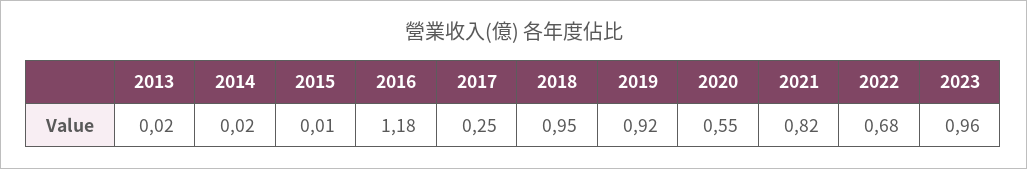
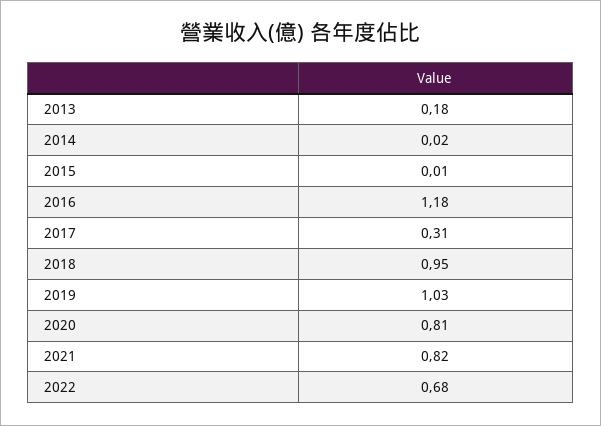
  {
-   "2013": 0.02,
+   "2013": 0.18,
    "2014": 0.02,
    "2015": 0.01,
    "2016": 1.18,
-   "2017": 0.25,
+   "2017": 0.31,
    "2018": 0.95,
-   "2019": 0.92,
+   "2019": 1.03,
-   "2020": 0.55,
+   "2020": 0.81,
    "2021": 0.82,
-   "2022": 0.68,
+   "2022": 0.68
-   "2023": 0.96
  }

